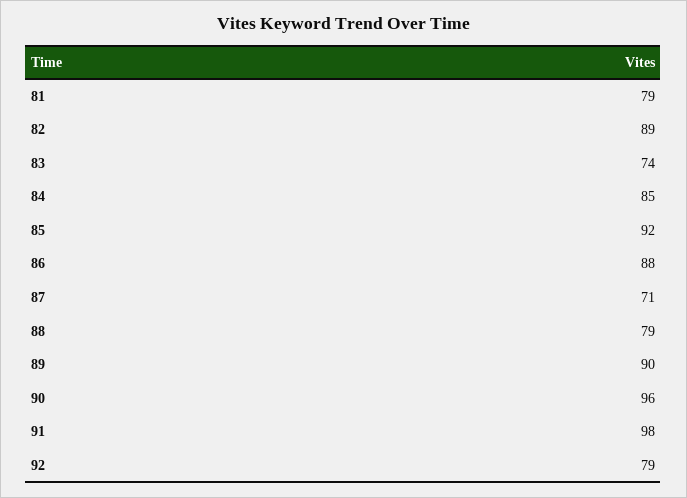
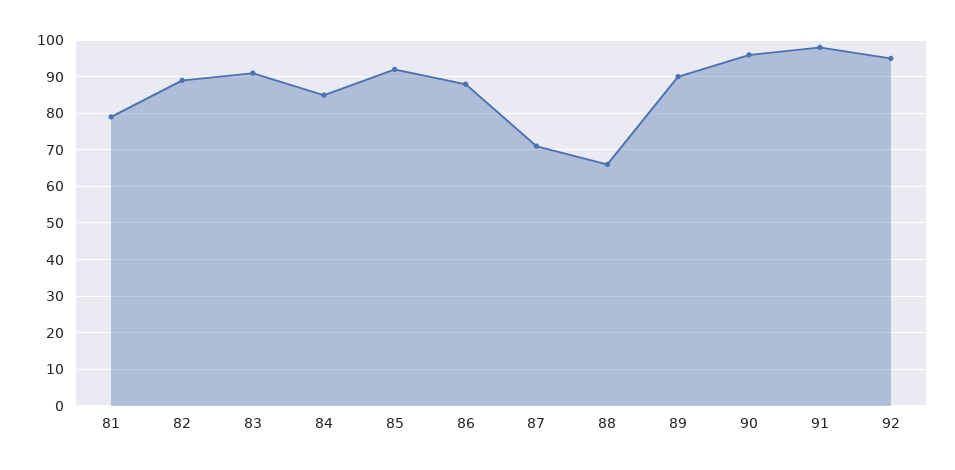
  {
    "81": 79,
    "82": 89,
-   "83": 74,
+   "83": 90,
    "84": 85,
    "85": 92,
    "86": 88,
    "87": 71,
-   "88": 79,
+   "88": 65,
    "89": 90,
    "90": 96,
    "91": 98,
-   "92": 79
+   "92": 95
  }

